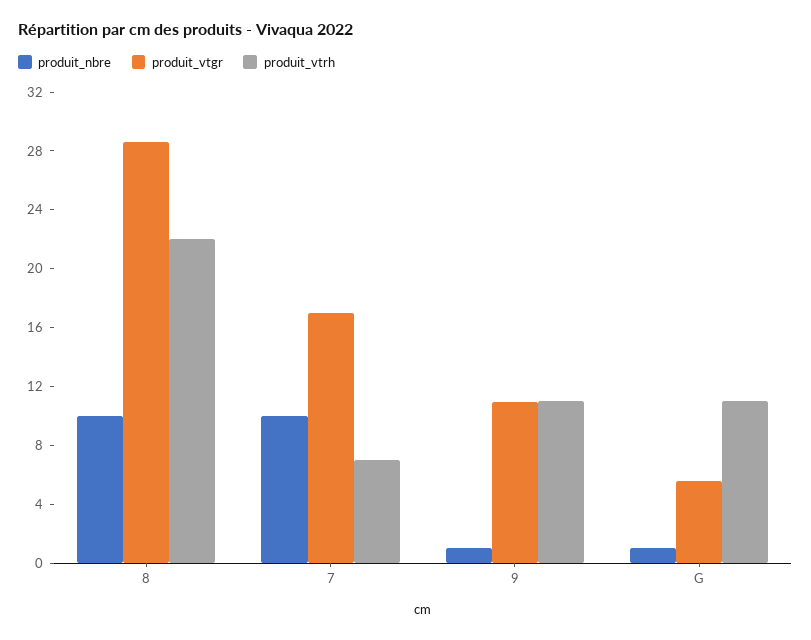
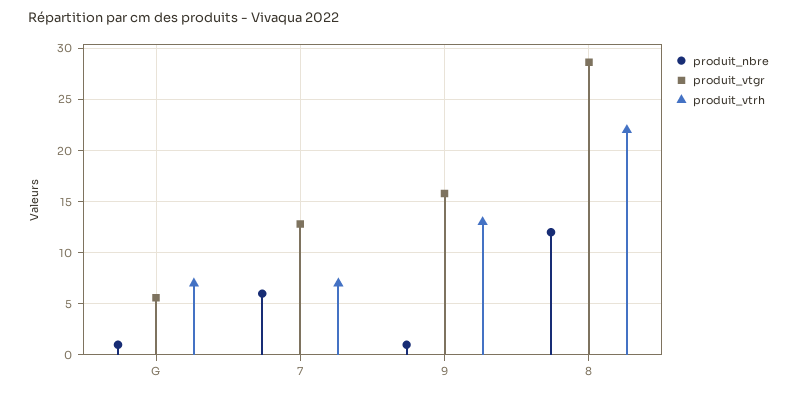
  {
    "produit_nbre": {
-     "8": 10,
+     "8": 12,
-     "7": 10,
+     "7": 6,
      "9": 1,
      "G": 1
    },
    "produit_vtgr": {
      "8": 29,
-     "7": 17,
+     "7": 13,
-     "9": 11,
+     "9": 16,
      "G": 6
    },
    "produit_vtrh": {
      "8": 22,
      "7": 7,
-     "9": 11,
+     "9": 13,
-     "G": 11
+     "G": 7
    }
  }

